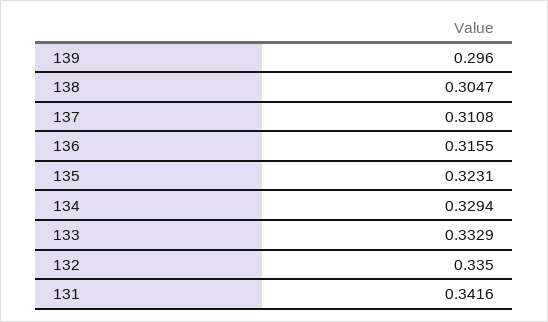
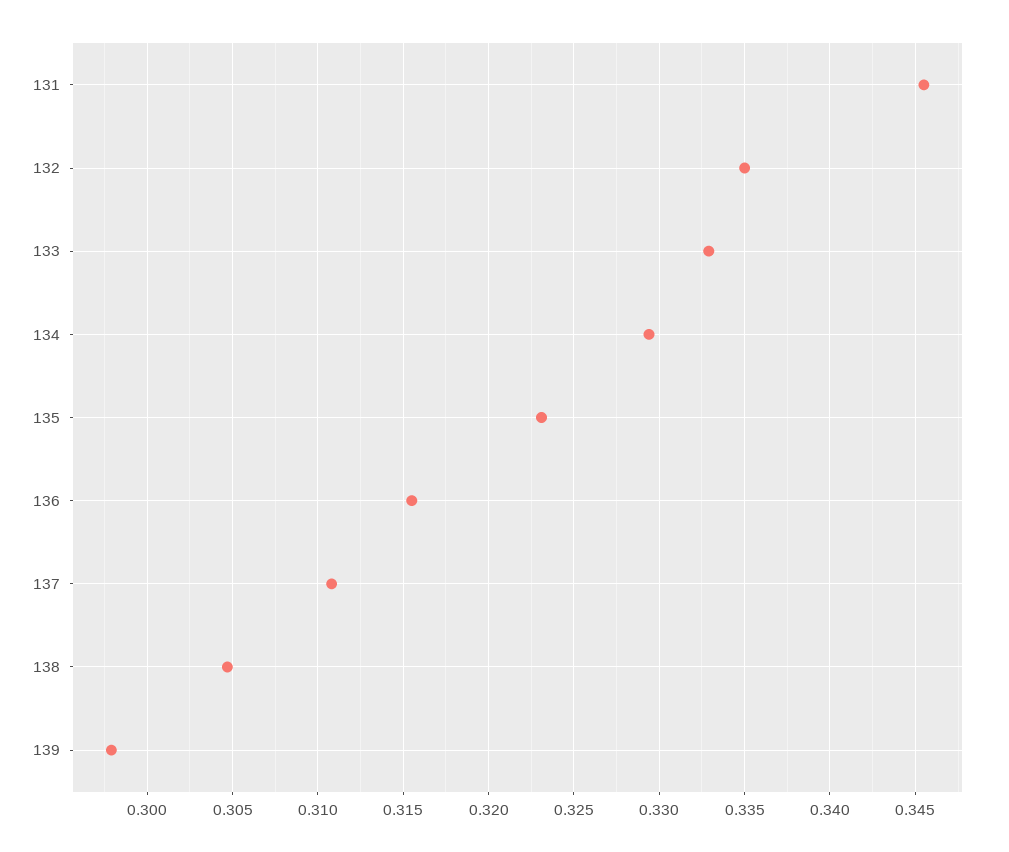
  {
-   "139": 0.296,
+   "139": 0.298,
    "138": 0.3047,
    "137": 0.3108,
    "136": 0.3155,
    "135": 0.3231,
    "134": 0.3294,
    "133": 0.3329,
    "132": 0.335,
-   "131": 0.3416
+   "131": 0.3455
  }

